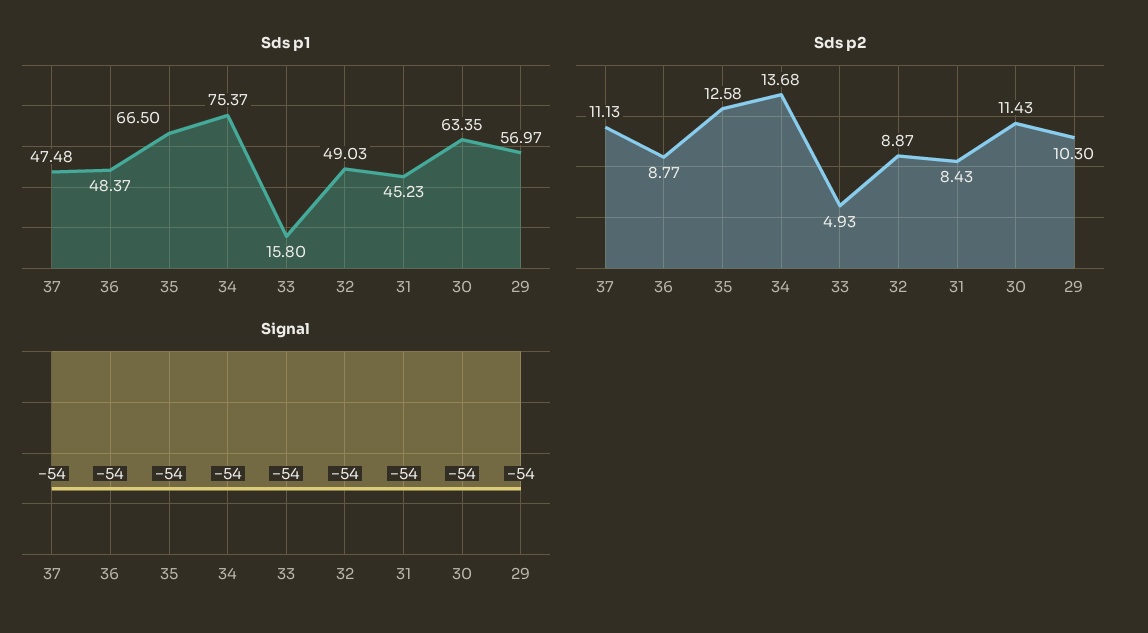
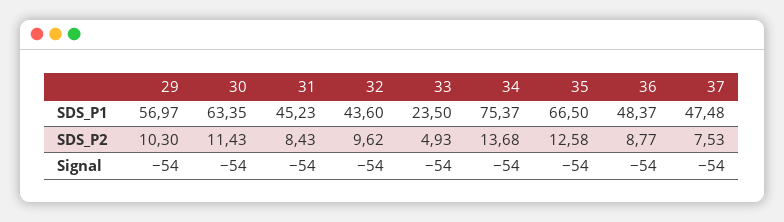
  {
    "Sds p1": {
      "37": 47.48,
      "36": 48.37,
      "35": 66.5,
      "34": 75.37,
-     "33": 15.8,
+     "33": 23.5,
-     "32": 49.03,
+     "32": 43.6,
      "31": 45.23,
      "30": 63.35,
      "29": 56.97
    },
    "Sds p2": {
-     "37": 11.13,
+     "37": 7.53,
      "36": 8.77,
      "35": 12.58,
      "34": 13.68,
      "33": 4.93,
-     "32": 8.87,
+     "32": 9.62,
      "31": 8.43,
      "30": 11.43,
      "29": 10.3
    },
    "Signal": {
      "37": -54,
      "36": -54,
      "35": -54,
      "34": -54,
      "33": -54,
      "32": -54,
      "31": -54,
      "30": -54,
      "29": -54
    }
  }

